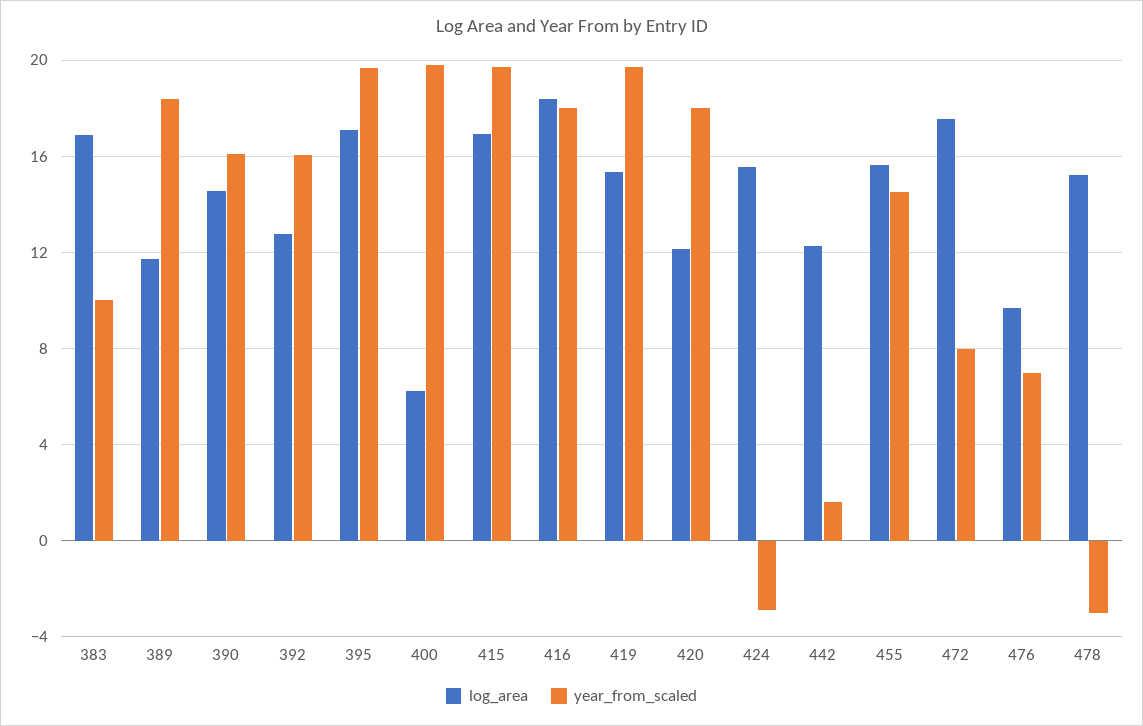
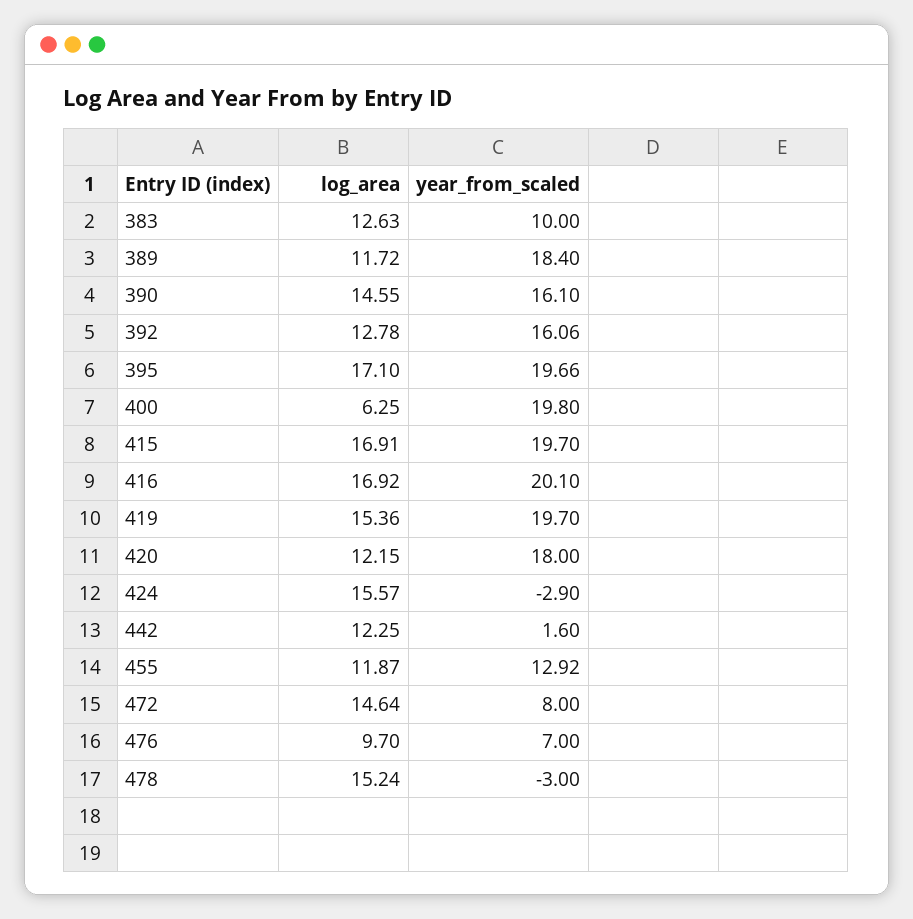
  {
    "log_area": {
-     "383": 17,
+     "383": 12.63,
      "389": 11.72,
      "390": 14.55,
      "392": 12.78,
      "395": 17.1,
      "400": 6.25,
      "415": 16.91,
-     "416": 18.5,
+     "416": 16.92,
      "419": 15.36,
      "420": 12.15,
      "424": 15.57,
      "442": 12.25,
-     "455": 15.5,
+     "455": 11.87,
-     "472": 17.5,
+     "472": 14.64,
      "476": 9.7,
      "478": 15.24
    },
    "year_from_scaled": {
      "383": 10,
      "389": 18.4,
      "390": 16.1,
      "392": 16.06,
      "395": 19.66,
      "400": 19.8,
      "415": 19.7,
-     "416": 18,
+     "416": 20.1,
      "419": 19.7,
      "420": 18,
      "424": -2.9,
      "442": 1.6,
-     "455": 14.5,
+     "455": 12.92,
      "472": 8,
      "476": 7,
      "478": -3
    }
  }

